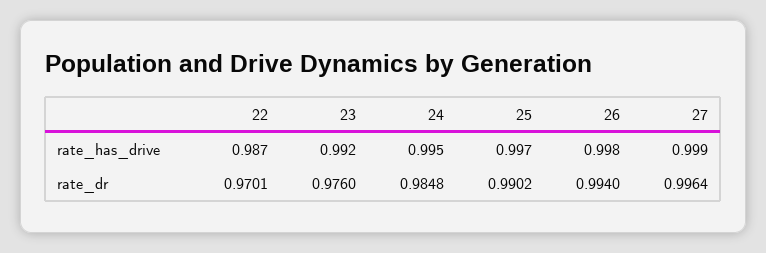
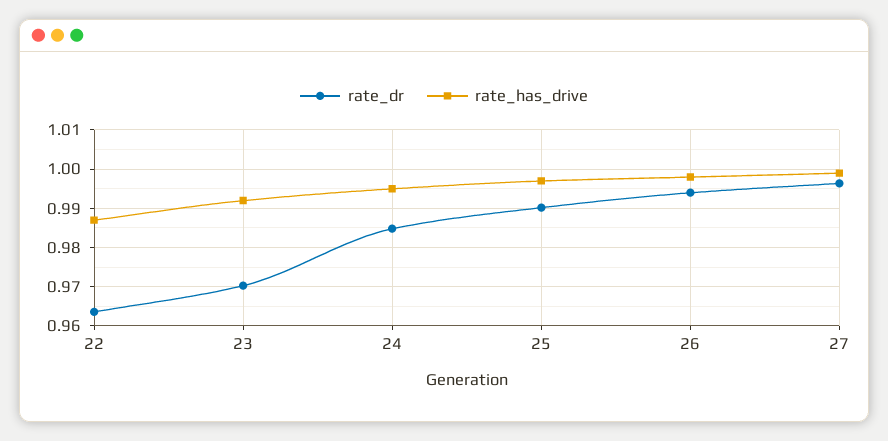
  {
    "rate_has_drive": {
      "22": 0.987,
      "23": 0.992,
      "24": 0.995,
      "25": 0.997,
      "26": 0.998,
      "27": 0.999
    },
    "rate_dr": {
-     "22": 0.9701,
+     "22": 0.964,
-     "23": 0.976,
+     "23": 0.97,
      "24": 0.9848,
      "25": 0.9902,
      "26": 0.994,
      "27": 0.9964
    }
  }

